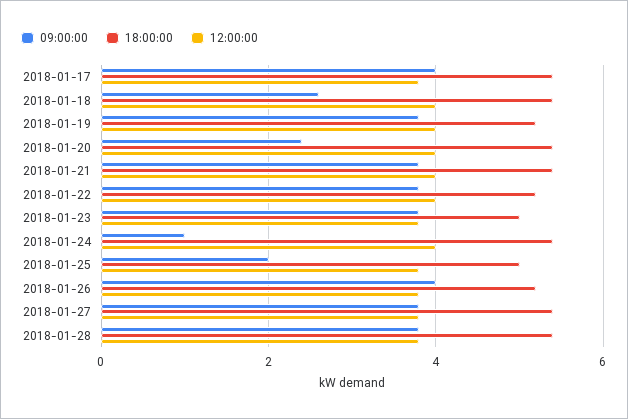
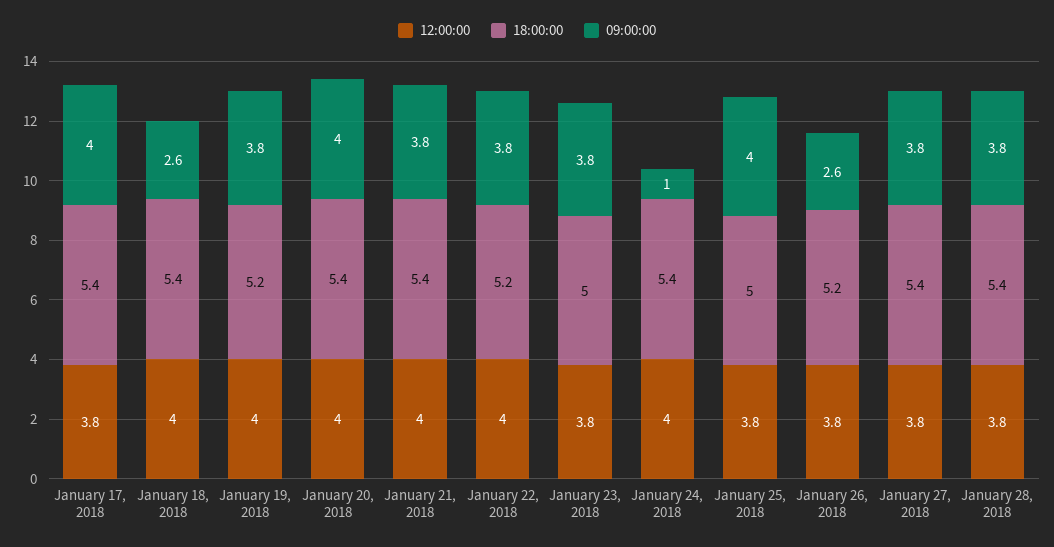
  {
    "09:00:00": {
      "2018-01-17": 4,
      "2018-01-18": 2.6,
      "2018-01-19": 3.8,
-     "2018-01-20": 2.5,
+     "2018-01-20": 4,
      "2018-01-21": 3.8,
      "2018-01-22": 3.8,
      "2018-01-23": 3.8,
      "2018-01-24": 1,
-     "2018-01-25": 2,
+     "2018-01-25": 4,
-     "2018-01-26": 4,
+     "2018-01-26": 2.6,
      "2018-01-27": 3.8,
      "2018-01-28": 3.8
    },
    "18:00:00": {
      "2018-01-17": 5.4,
      "2018-01-18": 5.4,
      "2018-01-19": 5.2,
      "2018-01-20": 5.4,
      "2018-01-21": 5.4,
      "2018-01-22": 5.2,
      "2018-01-23": 5,
      "2018-01-24": 5.4,
      "2018-01-25": 5,
      "2018-01-26": 5.2,
      "2018-01-27": 5.4,
      "2018-01-28": 5.4
    },
    "12:00:00": {
      "2018-01-17": 3.8,
      "2018-01-18": 4,
      "2018-01-19": 4,
      "2018-01-20": 4,
      "2018-01-21": 4,
      "2018-01-22": 4,
      "2018-01-23": 3.8,
      "2018-01-24": 4,
      "2018-01-25": 3.8,
      "2018-01-26": 3.8,
      "2018-01-27": 3.8,
      "2018-01-28": 3.8
    }
  }

